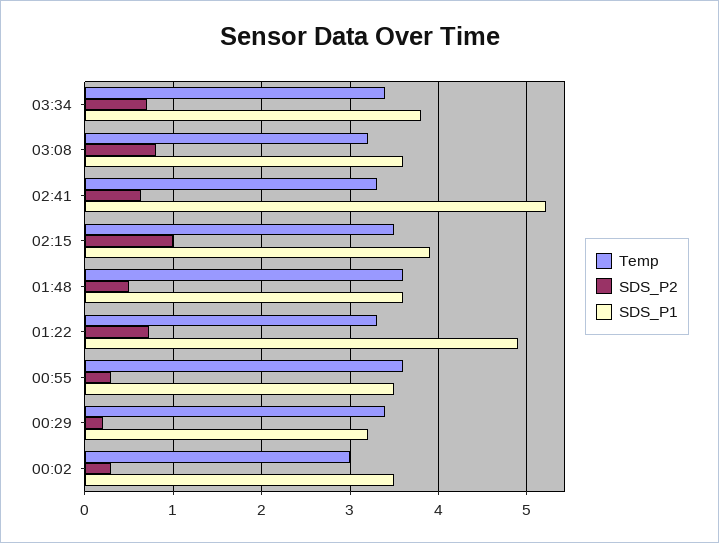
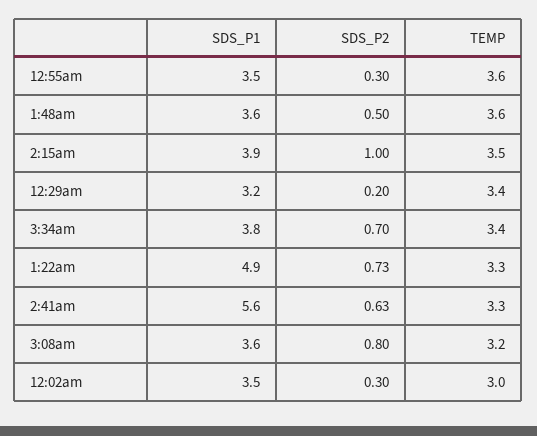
  {
    "Temp": {
      "03:34": 3.4,
      "03:08": 3.2,
      "02:41": 3.3,
      "02:15": 3.5,
      "01:48": 3.6,
      "01:22": 3.3,
      "00:55": 3.6,
      "00:29": 3.4,
      "00:02": 3
    },
    "SDS_P2": {
      "03:34": 0.7,
      "03:08": 0.8,
      "02:41": 0.63,
      "02:15": 1,
      "01:48": 0.5,
      "01:22": 0.73,
      "00:55": 0.3,
      "00:29": 0.2,
      "00:02": 0.3
    },
    "SDS_P1": {
      "03:34": 3.8,
      "03:08": 3.6,
-     "02:41": 5.2,
+     "02:41": 5.6,
      "02:15": 3.9,
      "01:48": 3.6,
      "01:22": 4.9,
      "00:55": 3.5,
      "00:29": 3.2,
      "00:02": 3.5
    }
  }

